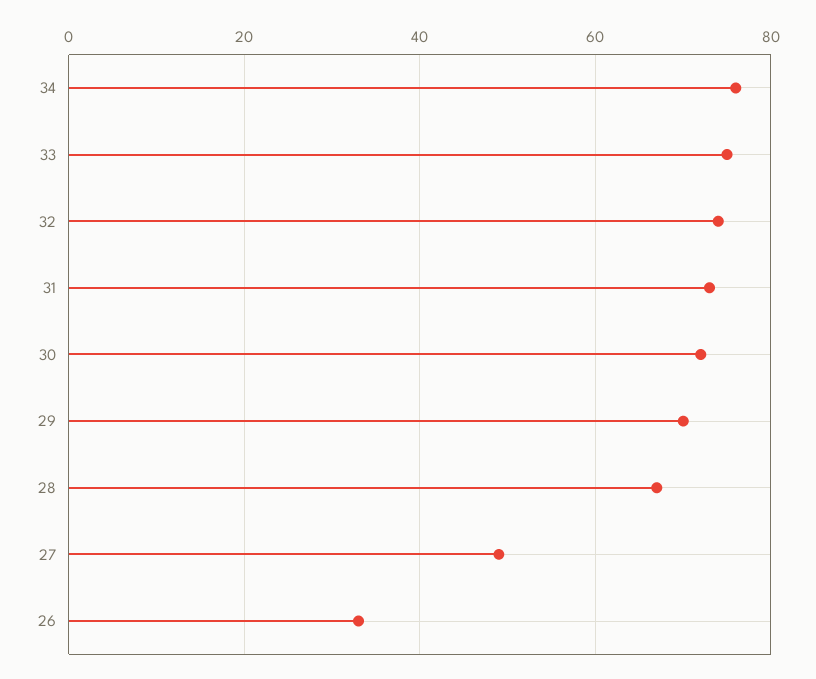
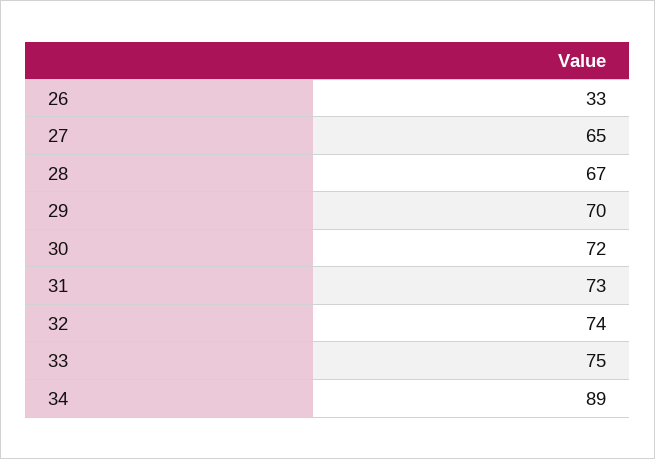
  {
-   "34": 75,
+   "34": 89,
    "33": 75,
    "32": 74,
    "31": 73,
    "30": 72,
    "29": 70,
    "28": 67,
-   "27": 50,
+   "27": 65,
    "26": 33
  }

